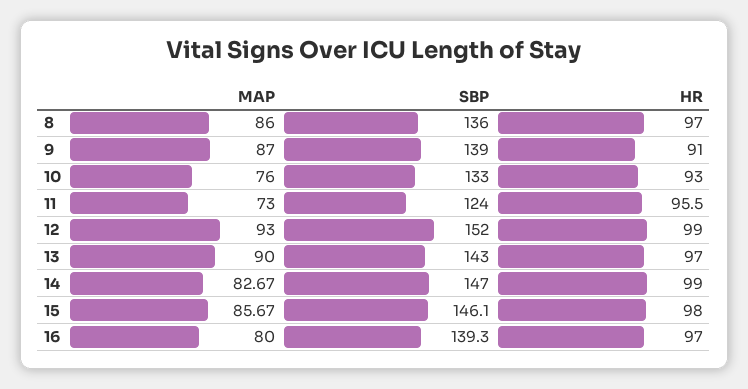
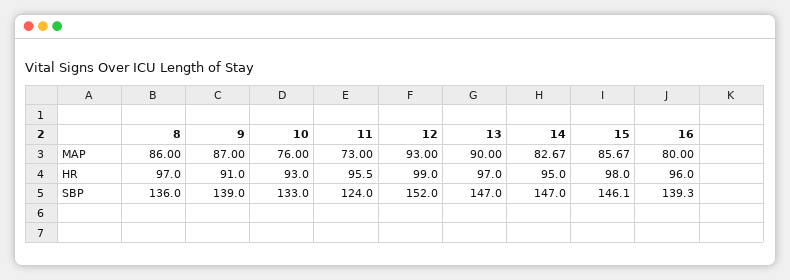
  {
    "MAP": {
      "8": 86,
      "9": 87,
      "10": 76,
      "11": 73,
      "12": 93,
      "13": 90,
      "14": 82.67,
      "15": 85.67,
      "16": 80
    },
    "SBP": {
      "8": 136,
      "9": 139,
      "10": 133,
      "11": 124,
      "12": 152,
-     "13": 143,
+     "13": 147,
      "14": 147,
      "15": 146.1,
      "16": 139.3
    },
    "HR": {
      "8": 97,
      "9": 91,
      "10": 93,
      "11": 95.5,
      "12": 99,
      "13": 97,
-     "14": 99,
+     "14": 95,
      "15": 98,
-     "16": 97
+     "16": 96
    }
  }

